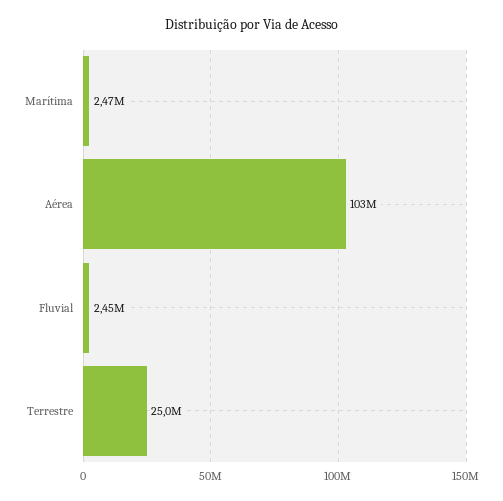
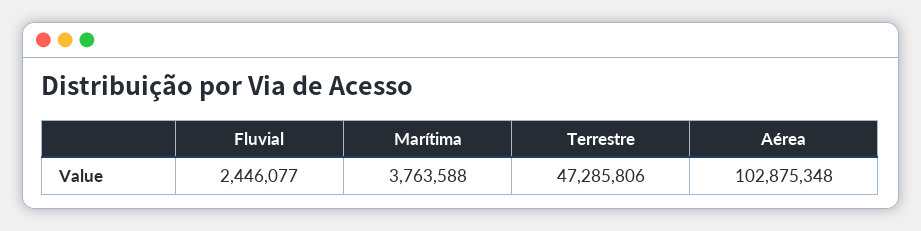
  {
-   "Marítima": 2470000,
+   "Marítima": 3763588,
    "Aérea": 102875348,
    "Fluvial": 2446077,
-   "Terrestre": 25000000
+   "Terrestre": 47285806
  }

